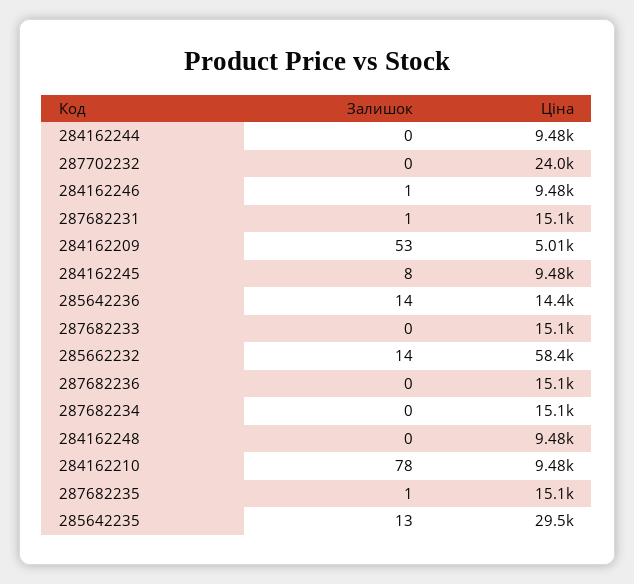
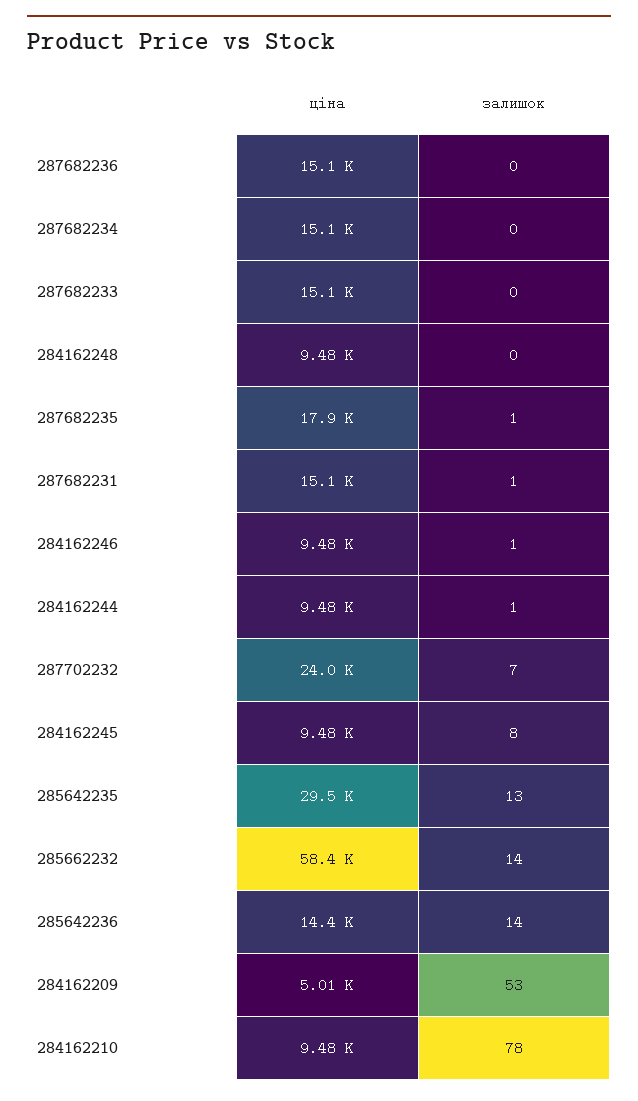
  {
    "Залишок": {
-     "284162244": 0,
+     "284162244": 1,
-     "287702232": 0,
+     "287702232": 7,
      "284162246": 1,
      "287682231": 1,
      "284162209": 53,
      "284162245": 8,
      "285642236": 14,
      "287682233": 0,
      "285662232": 14,
      "287682236": 0,
      "287682234": 0,
      "284162248": 0,
      "284162210": 78,
      "287682235": 1,
      "285642235": 13
    },
    "Ціна": {
      "284162244": 9480,
      "287702232": 24000,
      "284162246": 9480,
      "287682231": 15100,
      "284162209": 5010,
      "284162245": 9480,
      "285642236": 14400,
      "287682233": 15100,
      "285662232": 58400,
      "287682236": 15100,
      "287682234": 15100,
      "284162248": 9480,
      "284162210": 9480,
-     "287682235": 15100,
+     "287682235": 17900,
      "285642235": 29500
    }
  }

